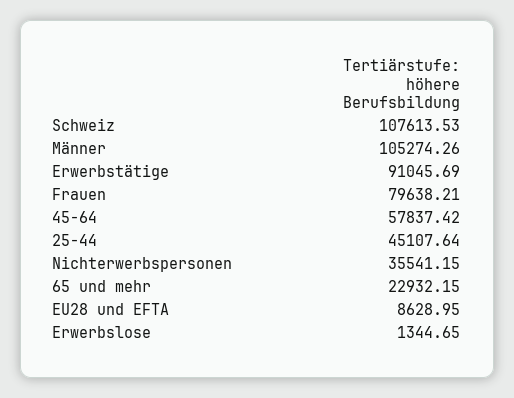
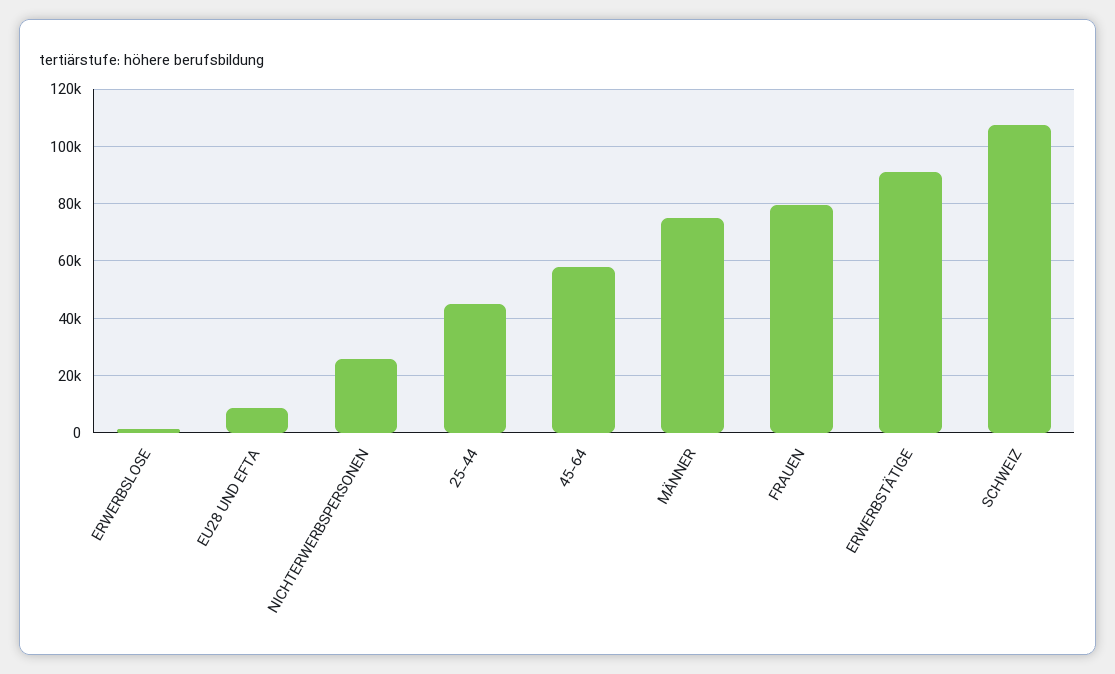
  {
    "Schweiz": 107613.53,
-   "Männer": 105274.26,
+   "Männer": 75000,
    "Erwerbstätige": 91045.69,
    "Frauen": 79638.21,
    "45-64": 57837.42,
    "25-44": 45107.64,
-   "Nichterwerbspersonen": 35541.15,
+   "Nichterwerbspersonen": 25000,
-   "65 und mehr": 22932.15,
    "EU28 und EFTA": 8628.95,
    "Erwerbslose": 1344.65
  }

